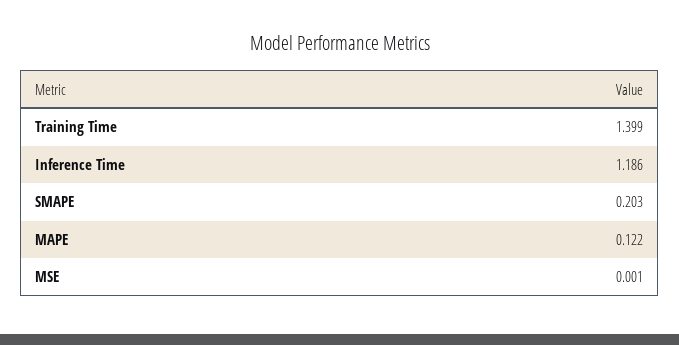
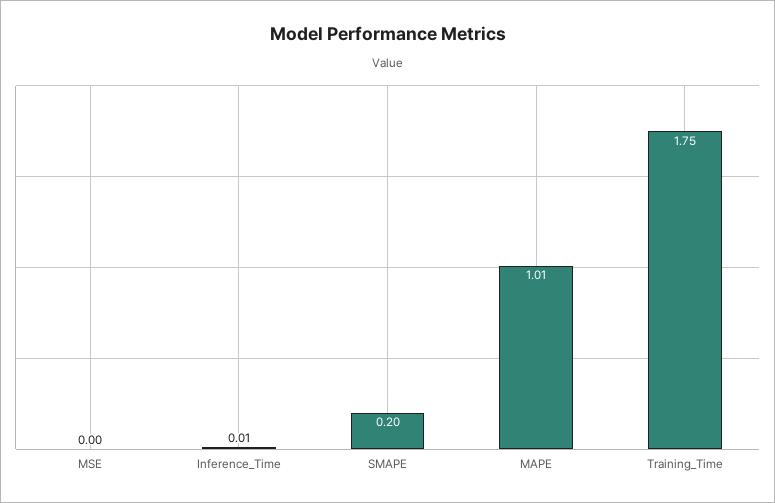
  {
-   "Training Time": 1.399,
+   "Training Time": 1.75,
-   "Inference Time": 1.186,
+   "Inference Time": 0.01,
    "SMAPE": 0.203,
-   "MAPE": 0.122,
+   "MAPE": 1.01,
    "MSE": 0.001
  }

